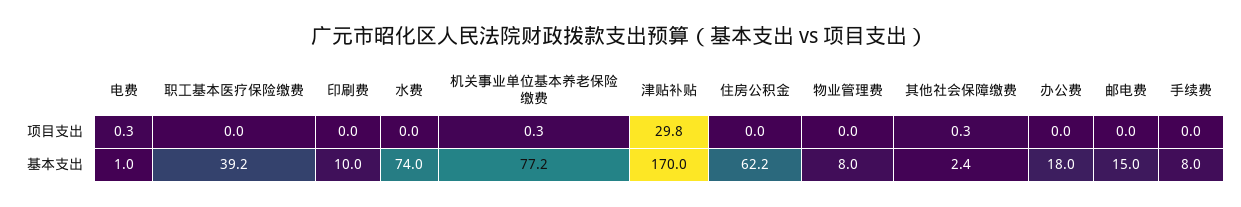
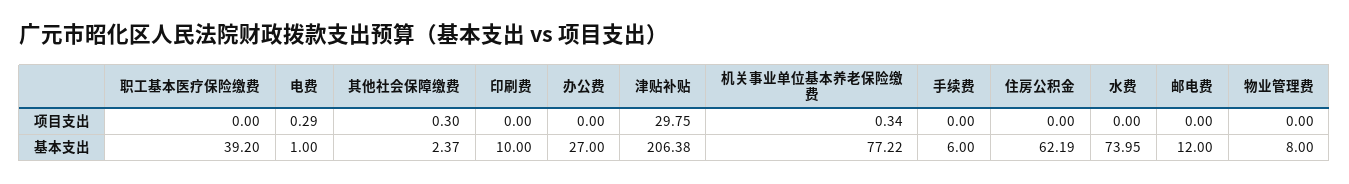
  {
    "电费": {
      "项目支出": 0.29,
      "基本支出": 1
    },
    "职工基本医疗保险缴费": {
      "项目支出": 0,
      "基本支出": 39.2
    },
    "印刷费": {
      "项目支出": 0,
      "基本支出": 10
    },
    "水费": {
      "项目支出": 0,
      "基本支出": 73.95
    },
    "机关事业单位基本养老保险缴费": {
      "项目支出": 0.34,
      "基本支出": 77.22
    },
    "津贴补贴": {
      "项目支出": 29.75,
-     "基本支出": 170
+     "基本支出": 206.38
    },
    "住房公积金": {
      "项目支出": 0,
      "基本支出": 62.19
    },
    "物业管理费": {
      "项目支出": 0,
      "基本支出": 8
    },
    "其他社会保障缴费": {
      "项目支出": 0.3,
      "基本支出": 2.37
    },
    "办公费": {
      "项目支出": 0,
-     "基本支出": 18
+     "基本支出": 27
    },
    "邮电费": {
      "项目支出": 0,
-     "基本支出": 15
+     "基本支出": 12
    },
    "手续费": {
      "项目支出": 0,
-     "基本支出": 8
+     "基本支出": 6
    }
  }

